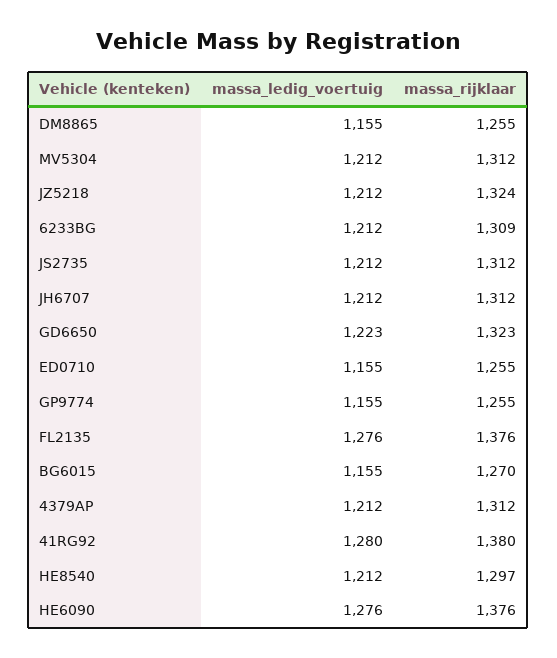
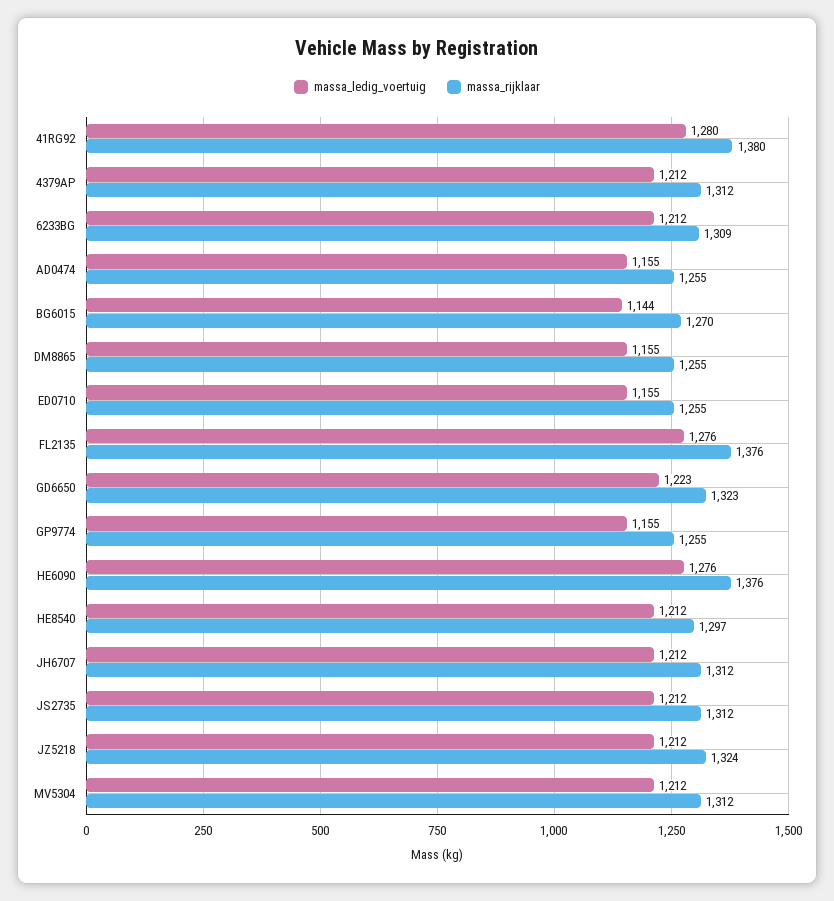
  {
    "massa_ledig_voertuig": {
      "DM8865": 1155,
      "MV5304": 1212,
      "JZ5218": 1212,
      "6233BG": 1212,
      "JS2735": 1212,
      "JH6707": 1212,
      "GD6650": 1223,
      "ED0710": 1155,
      "GP9774": 1155,
      "FL2135": 1276,
-     "BG6015": 1155,
+     "BG6015": 1144,
      "4379AP": 1212,
      "41RG92": 1280,
      "HE8540": 1212,
-     "HE6090": 1276
+     "HE6090": 1276,
+     "AD0474": 1155
    },
    "massa_rijklaar": {
      "DM8865": 1255,
      "MV5304": 1312,
      "JZ5218": 1324,
      "6233BG": 1309,
      "JS2735": 1312,
      "JH6707": 1312,
      "GD6650": 1323,
      "ED0710": 1255,
      "GP9774": 1255,
      "FL2135": 1376,
      "BG6015": 1270,
      "4379AP": 1312,
      "41RG92": 1380,
      "HE8540": 1297,
-     "HE6090": 1376
+     "HE6090": 1376,
+     "AD0474": 1255
    }
  }

